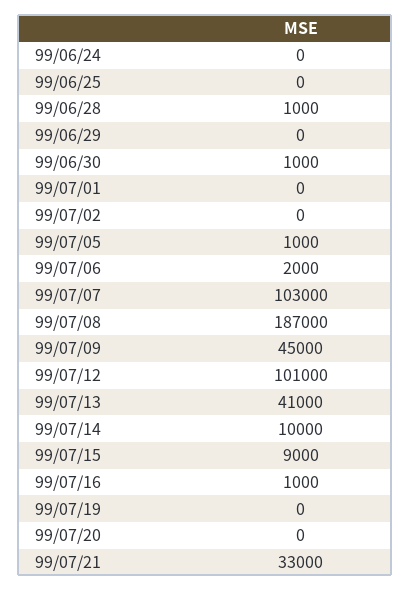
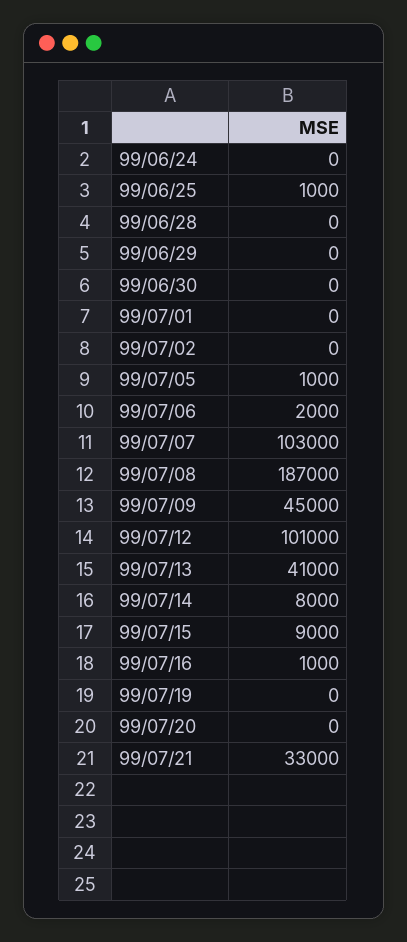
  {
    "99/06/24": 0,
-   "99/06/25": 0,
+   "99/06/25": 1000,
-   "99/06/28": 1000,
+   "99/06/28": 0,
    "99/06/29": 0,
-   "99/06/30": 1000,
+   "99/06/30": 0,
    "99/07/01": 0,
    "99/07/02": 0,
    "99/07/05": 1000,
    "99/07/06": 2000,
    "99/07/07": 103000,
    "99/07/08": 187000,
    "99/07/09": 45000,
    "99/07/12": 101000,
    "99/07/13": 41000,
-   "99/07/14": 10000,
+   "99/07/14": 8000,
    "99/07/15": 9000,
    "99/07/16": 1000,
    "99/07/19": 0,
    "99/07/20": 0,
    "99/07/21": 33000
  }

